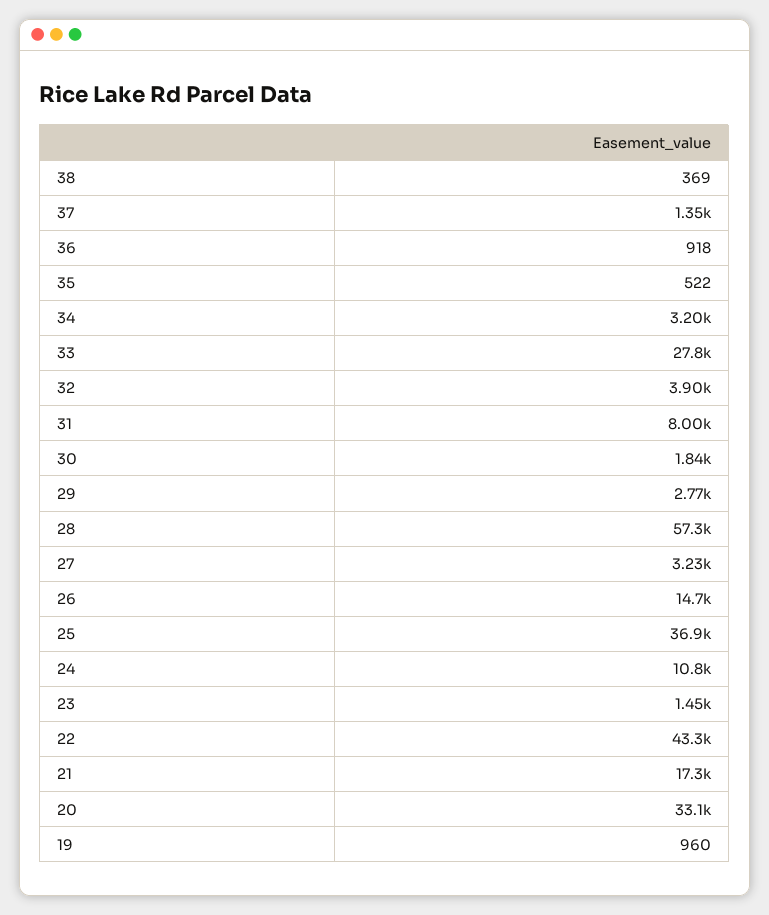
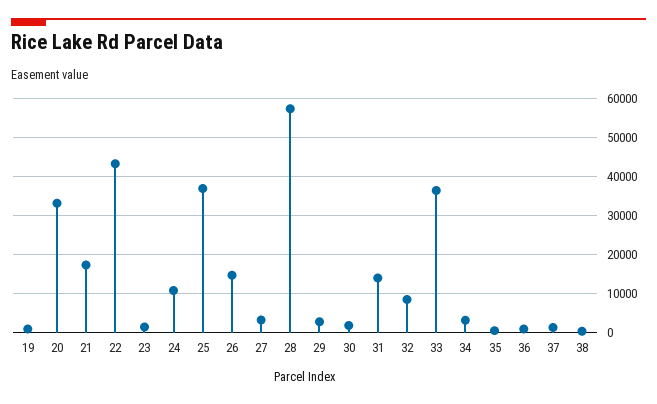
  {
    "38": 369,
    "37": 1350,
    "36": 918,
    "35": 522,
    "34": 3200,
-   "33": 27800,
+   "33": 36000,
-   "32": 3900,
+   "32": 8000,
-   "31": 8000,
+   "31": 14000,
    "30": 1840,
    "29": 2770,
    "28": 57300,
    "27": 3230,
    "26": 14700,
    "25": 36900,
    "24": 10800,
    "23": 1450,
    "22": 43300,
    "21": 17300,
    "20": 33100,
    "19": 960
  }

